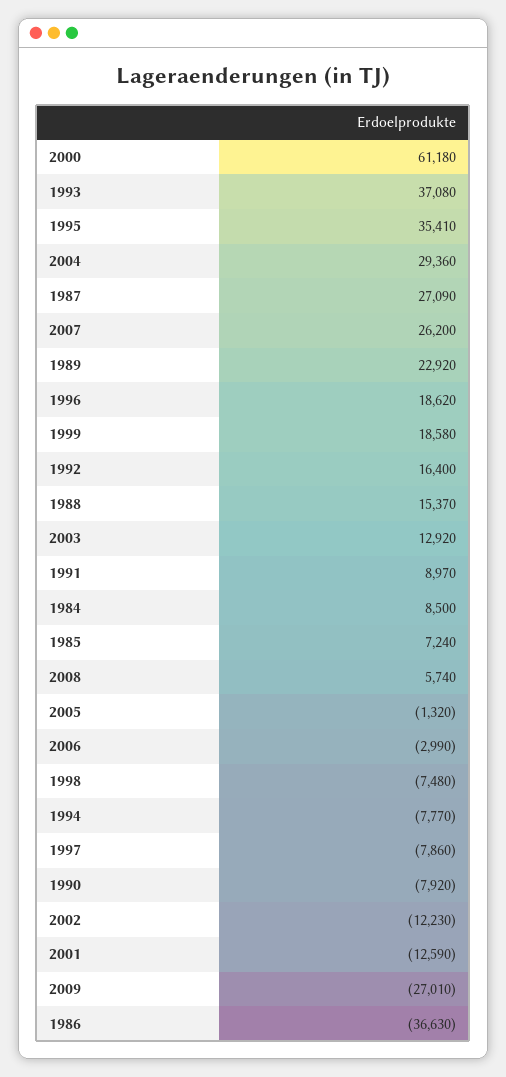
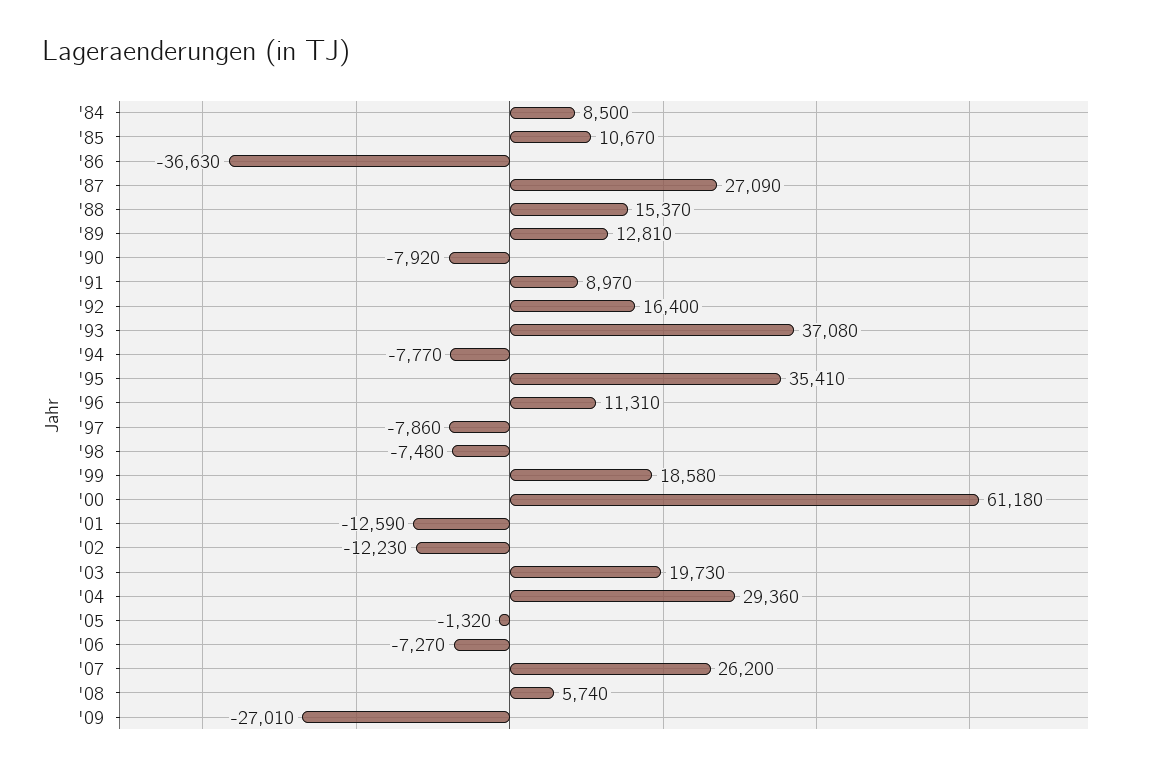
  {
    "2000": 61180,
    "1993": 37080,
    "1995": 35410,
    "2004": 29360,
    "1987": 27090,
    "2007": 26200,
-   "1989": 22920,
+   "1989": 12810,
-   "1996": 18620,
+   "1996": 11310,
    "1999": 18580,
    "1992": 16400,
    "1988": 15370,
-   "2003": 12920,
+   "2003": 19730,
    "1991": 8970,
    "1984": 8500,
-   "1985": 7240,
+   "1985": 10670,
    "2008": 5740,
    "2005": -1320,
-   "2006": -2990,
+   "2006": -7270,
    "1998": -7480,
    "1994": -7770,
    "1997": -7860,
    "1990": -7920,
    "2002": -12230,
    "2001": -12590,
    "2009": -27010,
    "1986": -36630
  }

